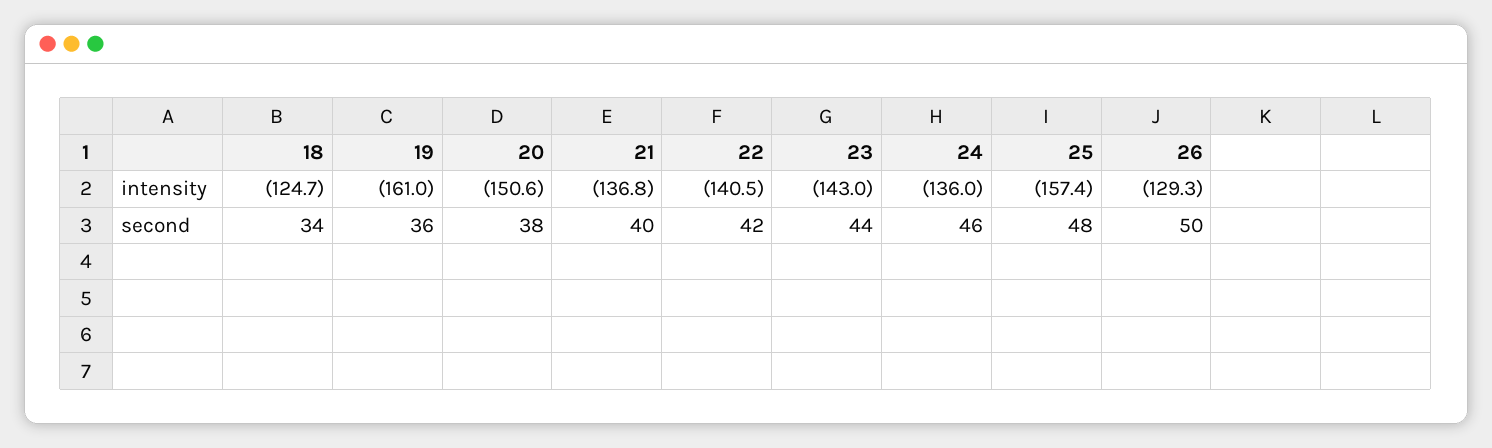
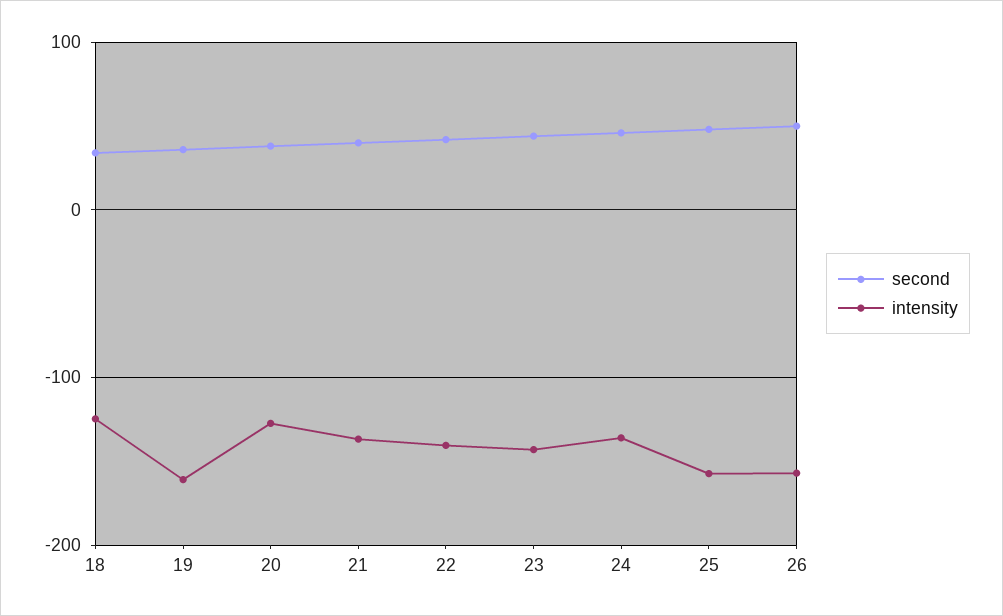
  {
    "intensity": {
      "18": -124.7,
      "19": -161,
-     "20": -150.6,
+     "20": -130,
      "21": -136.8,
      "22": -140.5,
      "23": -143,
      "24": -136,
      "25": -157.4,
-     "26": -129.3
+     "26": -160
    },
    "second": {
      "18": 34,
      "19": 36,
      "20": 38,
      "21": 40,
      "22": 42,
      "23": 44,
      "24": 46,
      "25": 48,
      "26": 50
    }
  }

